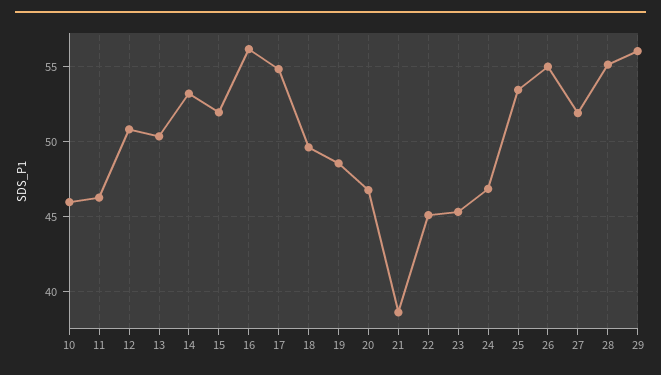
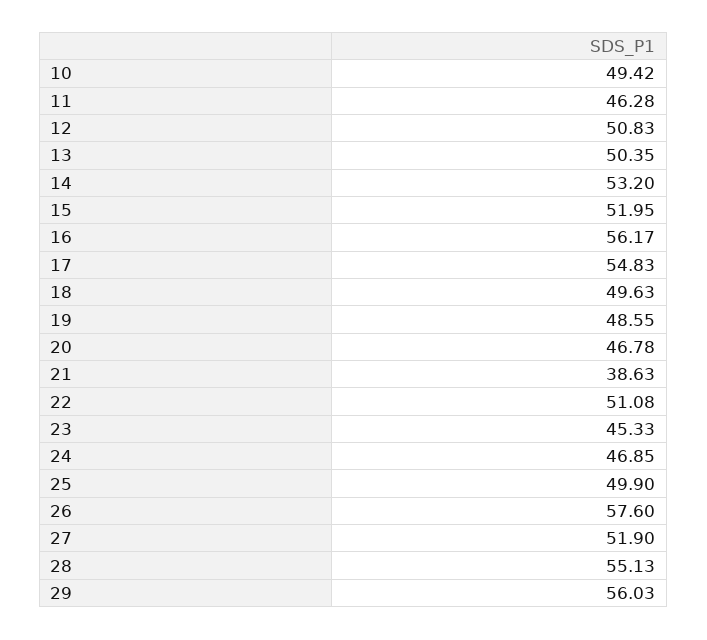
  {
-   "10": 46,
+   "10": 49.42,
    "11": 46.28,
    "12": 50.83,
    "13": 50.35,
    "14": 53.2,
    "15": 51.95,
    "16": 56.17,
    "17": 54.83,
    "18": 49.63,
    "19": 48.55,
    "20": 46.78,
    "21": 38.63,
-   "22": 45,
+   "22": 51.08,
    "23": 45.33,
    "24": 46.85,
-   "25": 53.5,
+   "25": 49.9,
-   "26": 55,
+   "26": 57.6,
    "27": 51.9,
    "28": 55.13,
    "29": 56.03
  }

